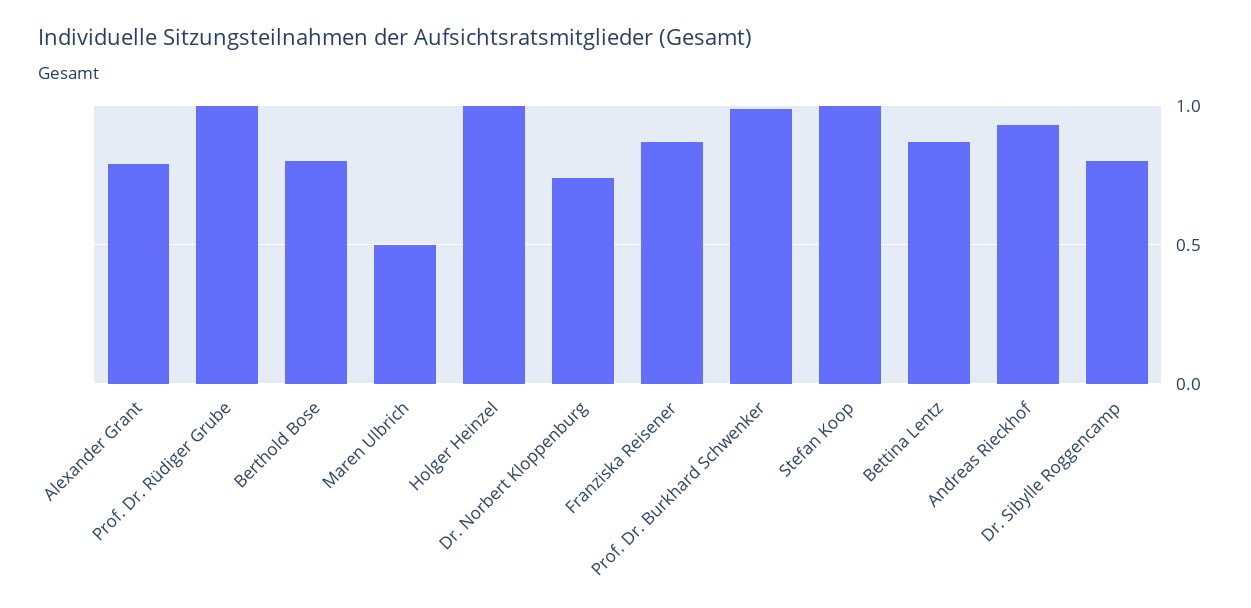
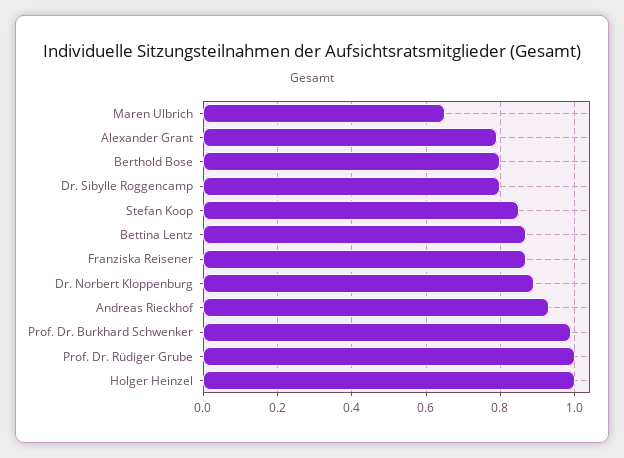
  {
    "Alexander Grant": 0.8,
    "Prof. Dr. Rüdiger Grube": 1,
    "Berthold Bose": 0.8,
-   "Maren Ulbrich": 0.5,
+   "Maren Ulbrich": 0.65,
    "Holger Heinzel": 1,
-   "Dr. Norbert Kloppenburg": 0.75,
+   "Dr. Norbert Kloppenburg": 0.9,
    "Franziska Reisener": 0.85,
    "Prof. Dr. Burkhard Schwenker": 1,
-   "Stefan Koop": 1,
+   "Stefan Koop": 0.85,
    "Bettina Lentz": 0.85,
    "Andreas Rieckhof": 0.95,
    "Dr. Sibylle Roggencamp": 0.8
  }

